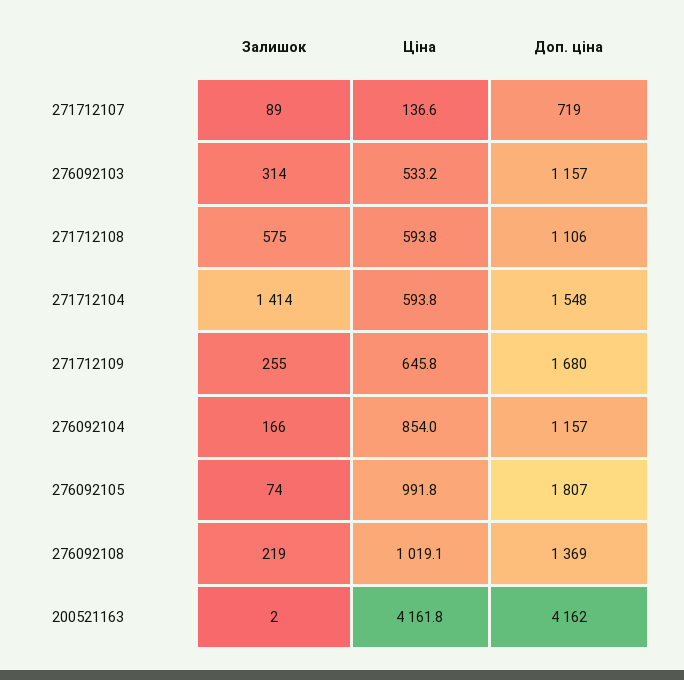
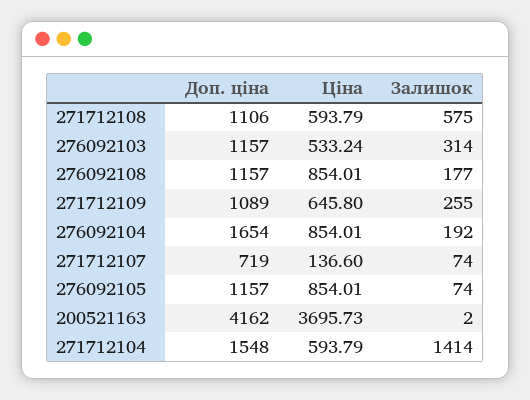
  {
    "Залишок": {
-     "271712107": 89,
+     "271712107": 74,
      "276092103": 314,
      "271712108": 575,
      "271712104": 1414,
      "271712109": 255,
-     "276092104": 166,
+     "276092104": 192,
      "276092105": 74,
-     "276092108": 219,
+     "276092108": 177,
      "200521163": 2
    },
    "Ціна": {
      "271712107": 136.6,
      "276092103": 533.24,
      "271712108": 593.79,
      "271712104": 593.79,
      "271712109": 645.8,
      "276092104": 854.01,
-     "276092105": 991.8,
+     "276092105": 854.01,
-     "276092108": 1019.1,
+     "276092108": 854.01,
-     "200521163": 4161.8
+     "200521163": 3695.73
    },
    "Доп. ціна": {
      "271712107": 719,
      "276092103": 1157,
      "271712108": 1106,
      "271712104": 1548,
-     "271712109": 1680,
+     "271712109": 1089,
-     "276092104": 1157,
+     "276092104": 1654,
-     "276092105": 1807,
+     "276092105": 1157,
-     "276092108": 1369,
+     "276092108": 1157,
      "200521163": 4162
    }
  }

